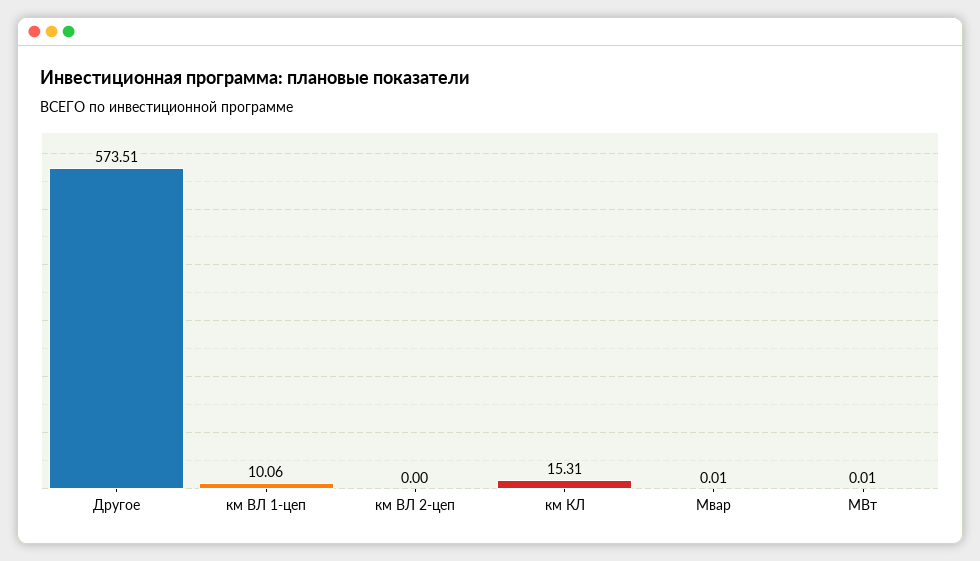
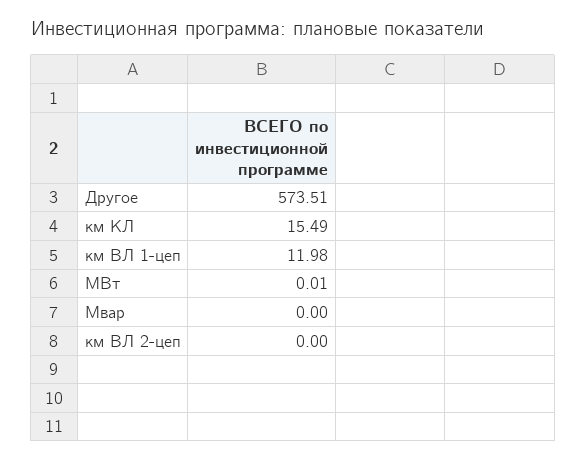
  {
    "Другое": 573.51,
-   "км ВЛ 1-цеп": 10.06,
+   "км ВЛ 1-цеп": 11.98,
    "км ВЛ 2-цеп": 0,
-   "км КЛ": 15.31,
+   "км КЛ": 15.49,
-   "Мвар": 0.01,
+   "Мвар": 0,
    "МВт": 0.01
  }

